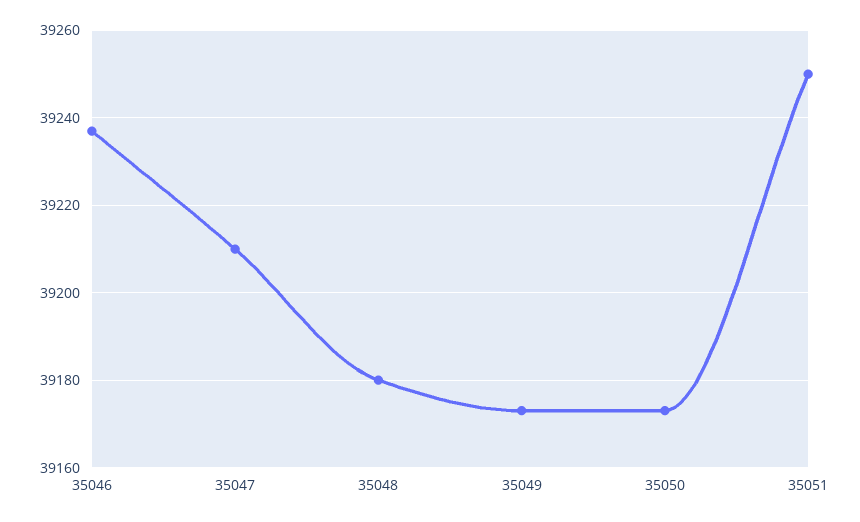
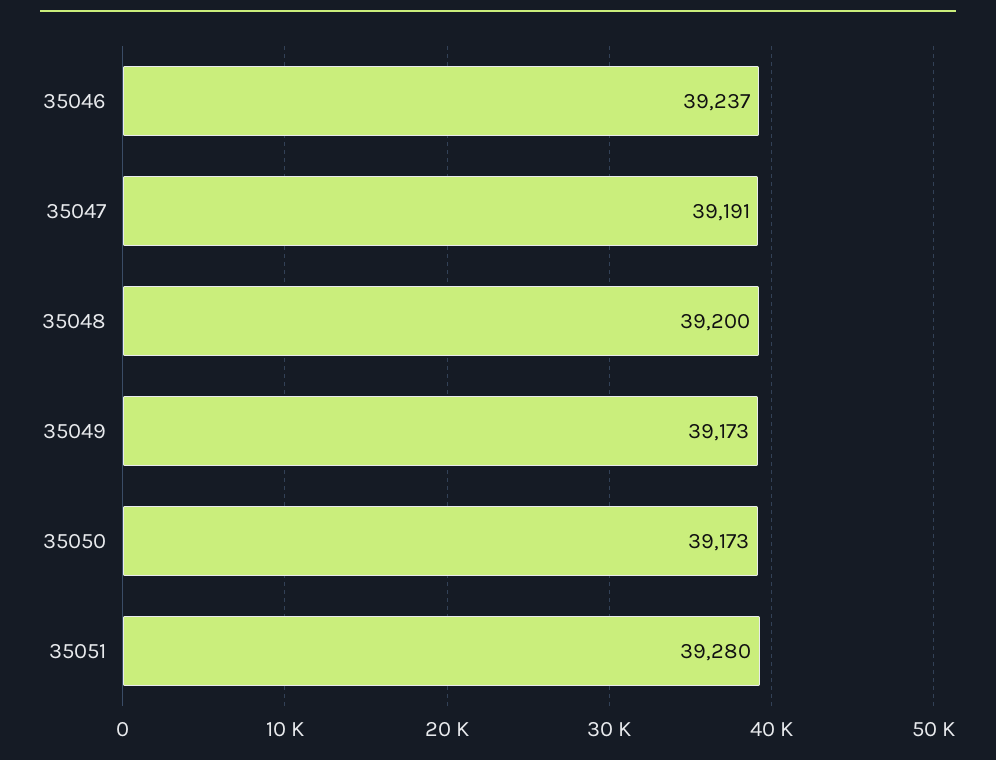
  {
    "35046": 39237,
-   "35047": 39210,
+   "35047": 39191,
-   "35048": 39180,
+   "35048": 39200,
    "35049": 39173,
    "35050": 39173,
-   "35051": 39250
+   "35051": 39280
  }

